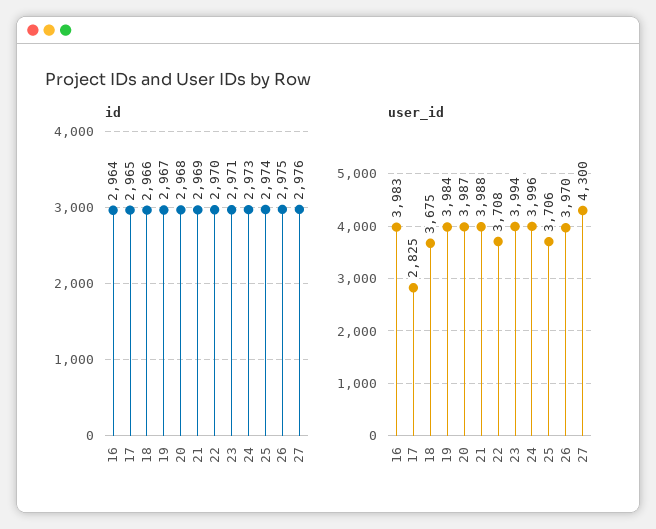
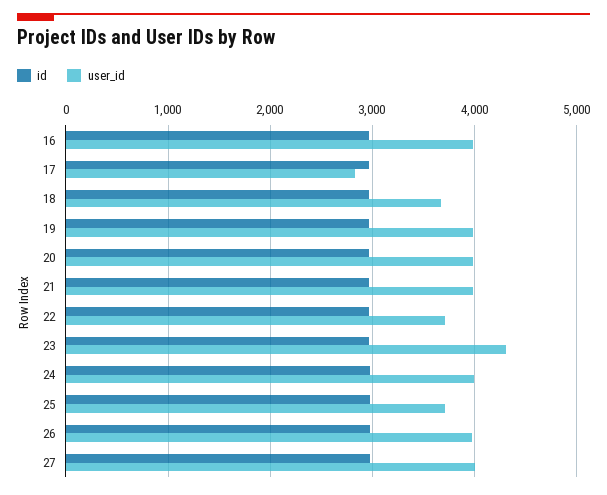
  {
    "id": {
      "16": 2964,
      "17": 2965,
      "18": 2966,
      "19": 2967,
      "20": 2968,
      "21": 2969,
      "22": 2970,
      "23": 2971,
      "24": 2973,
      "25": 2974,
      "26": 2975,
      "27": 2976
    },
    "user_id": {
      "16": 3983,
      "17": 2825,
      "18": 3675,
      "19": 3984,
      "20": 3987,
      "21": 3988,
      "22": 3708,
-     "23": 3994,
+     "23": 4300,
      "24": 3996,
      "25": 3706,
      "26": 3970,
-     "27": 4300
+     "27": 4000
    }
  }

